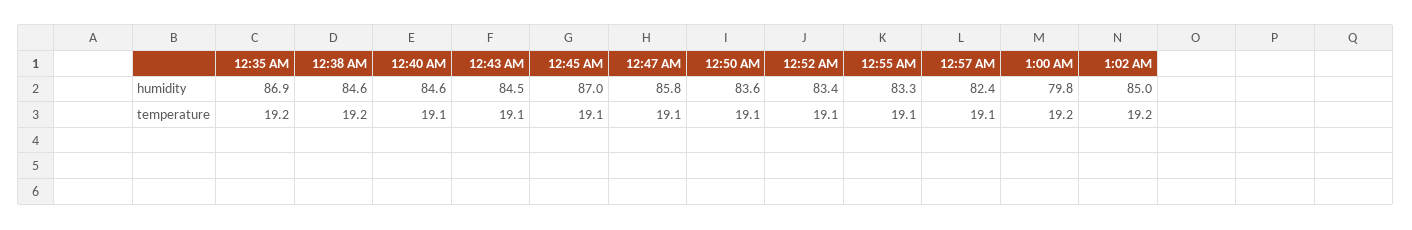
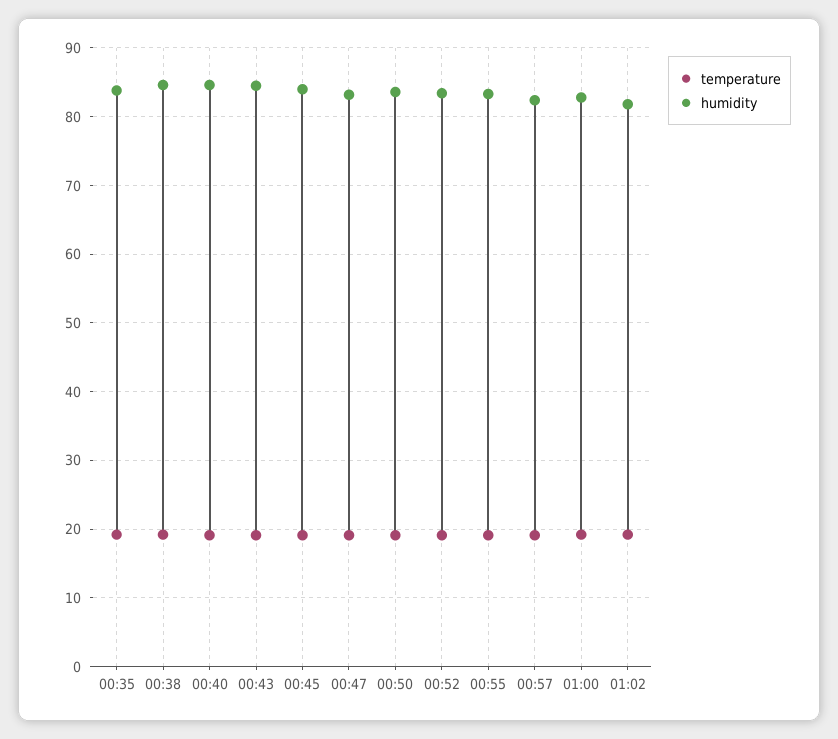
  {
    "humidity": {
-     "12:35 AM": 86.9,
+     "12:35 AM": 84,
      "12:38 AM": 84.6,
      "12:40 AM": 84.6,
      "12:43 AM": 84.5,
-     "12:45 AM": 87,
+     "12:45 AM": 84,
-     "12:47 AM": 85.8,
+     "12:47 AM": 83,
      "12:50 AM": 83.6,
      "12:52 AM": 83.4,
      "12:55 AM": 83.3,
      "12:57 AM": 82.4,
-     "1:00 AM": 79.8,
+     "1:00 AM": 83,
-     "1:02 AM": 85
+     "1:02 AM": 82
    },
    "temperature": {
      "12:35 AM": 19.2,
      "12:38 AM": 19.2,
      "12:40 AM": 19.1,
      "12:43 AM": 19.1,
      "12:45 AM": 19.1,
      "12:47 AM": 19.1,
      "12:50 AM": 19.1,
      "12:52 AM": 19.1,
      "12:55 AM": 19.1,
      "12:57 AM": 19.1,
      "1:00 AM": 19.2,
      "1:02 AM": 19.2
    }
  }

